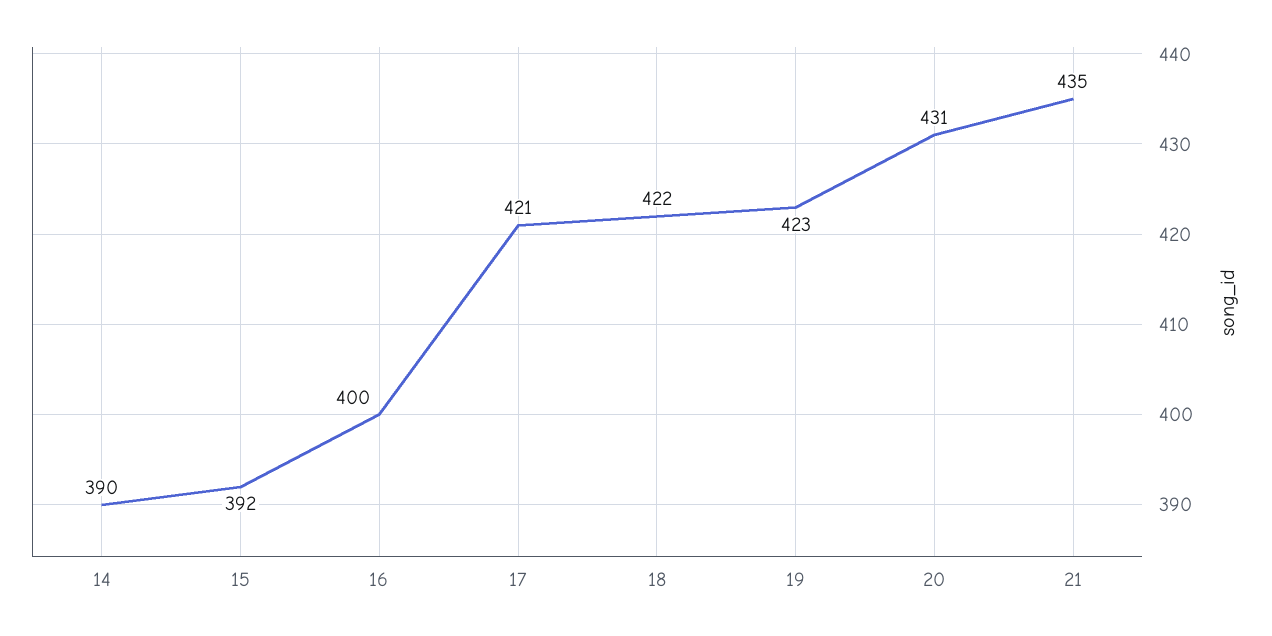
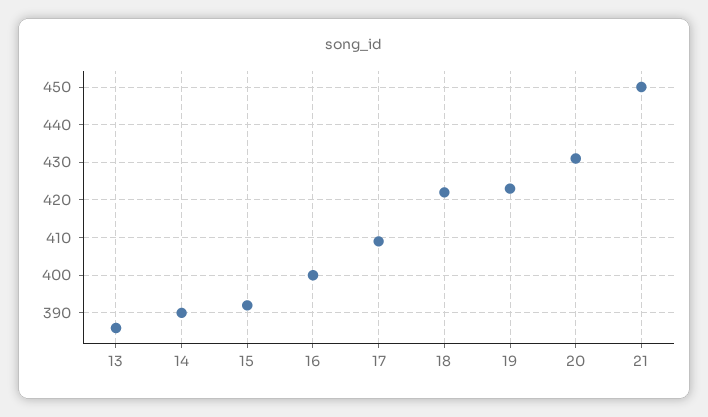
  {
    "14": 390,
    "15": 392,
    "16": 400,
-   "17": 421,
+   "17": 410,
    "18": 422,
    "19": 423,
    "20": 431,
-   "21": 435
+   "21": 450,
+   "13": 385
  }

